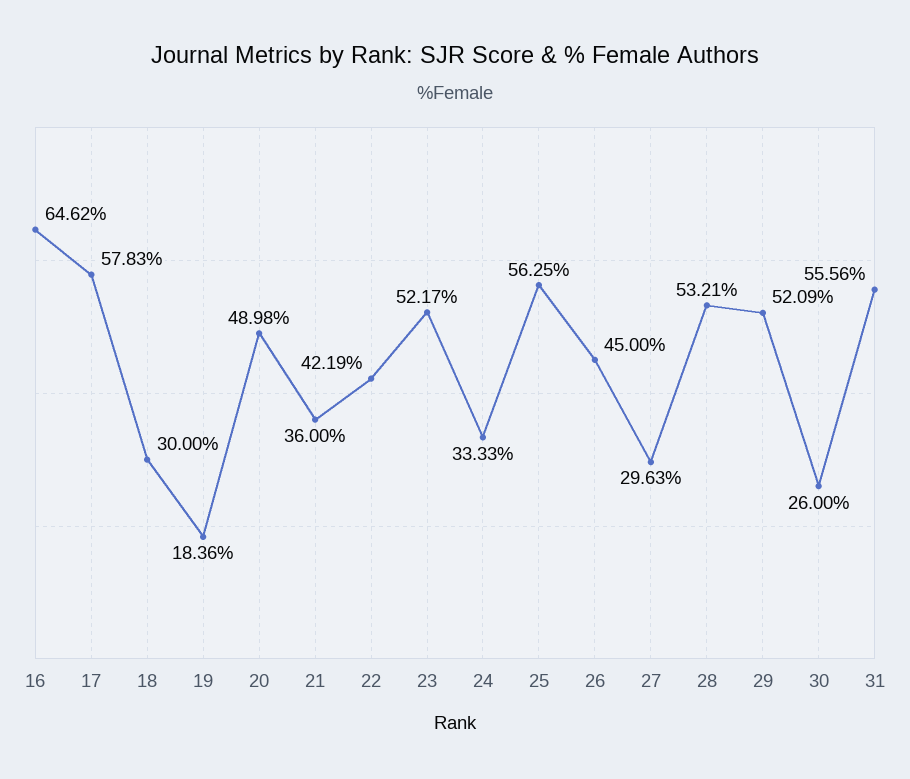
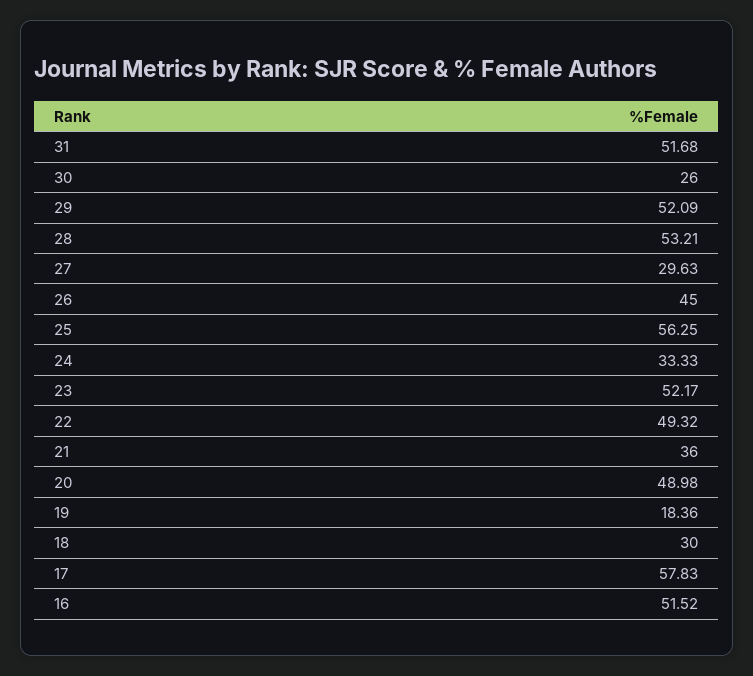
  {
-   "16": 64.62,
+   "16": 51.52,
    "17": 57.83,
    "18": 30,
    "19": 18.36,
    "20": 48.98,
    "21": 36,
-   "22": 42.19,
+   "22": 49.32,
    "23": 52.17,
    "24": 33.33,
    "25": 56.25,
    "26": 45,
    "27": 29.63,
    "28": 53.21,
    "29": 52.09,
    "30": 26,
-   "31": 55.56
+   "31": 51.68
  }

